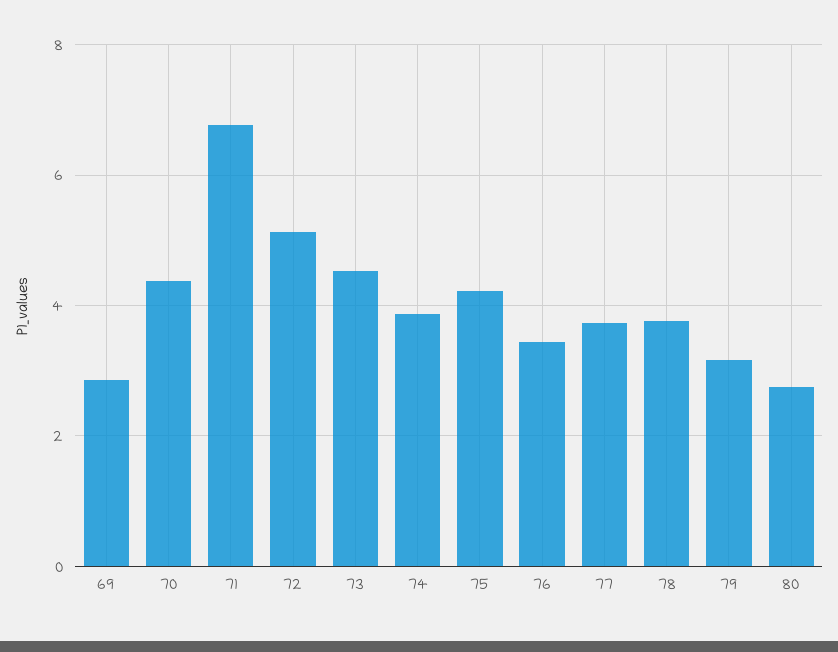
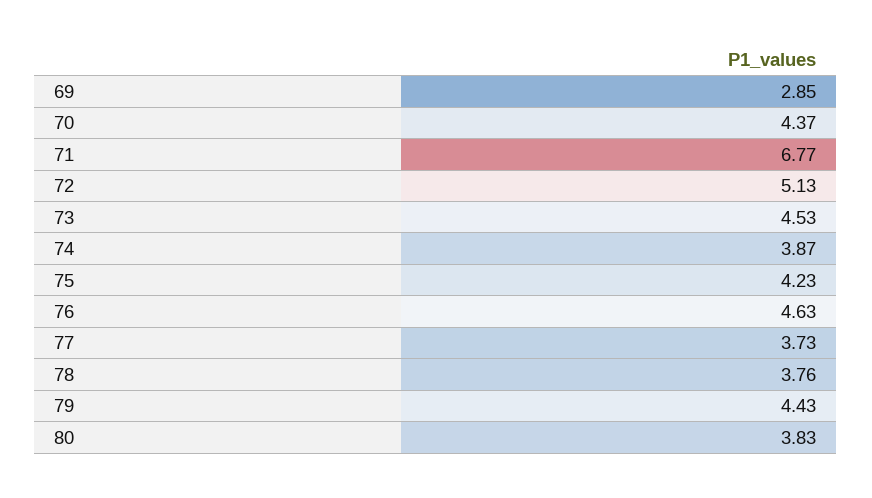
  {
    "69": 2.85,
    "70": 4.37,
    "71": 6.77,
    "72": 5.13,
    "73": 4.53,
    "74": 3.87,
    "75": 4.23,
-   "76": 3.4,
+   "76": 4.63,
    "77": 3.73,
    "78": 3.76,
-   "79": 3.2,
+   "79": 4.43,
-   "80": 2.8
+   "80": 3.83
  }

